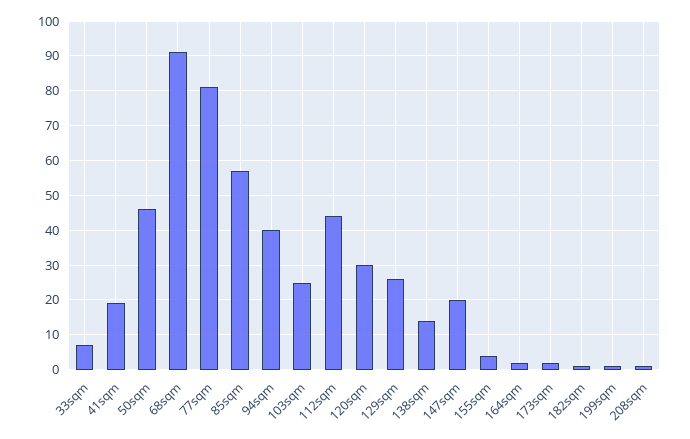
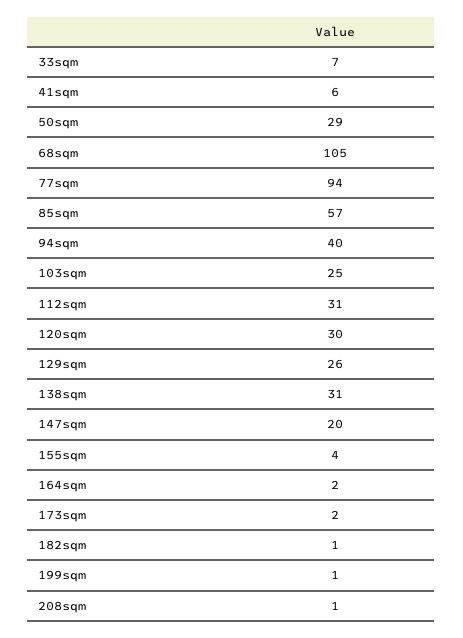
  {
    "33sqm": 7,
-   "41sqm": 20,
+   "41sqm": 6,
-   "50sqm": 45,
+   "50sqm": 29,
-   "68sqm": 90,
+   "68sqm": 105,
-   "77sqm": 80,
+   "77sqm": 94,
    "85sqm": 57,
    "94sqm": 40,
    "103sqm": 25,
-   "112sqm": 45,
+   "112sqm": 31,
    "120sqm": 30,
    "129sqm": 26,
-   "138sqm": 15,
+   "138sqm": 31,
    "147sqm": 20,
    "155sqm": 4,
    "164sqm": 2,
    "173sqm": 2,
    "182sqm": 1,
    "199sqm": 1,
    "208sqm": 1
  }

